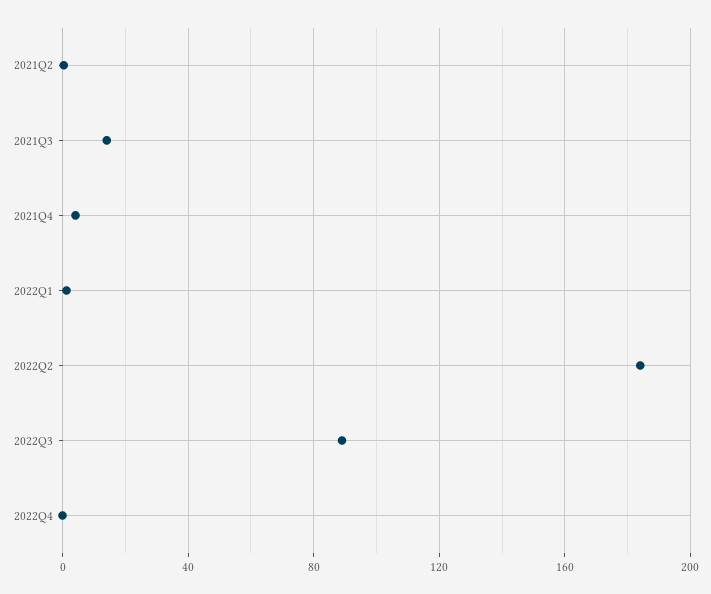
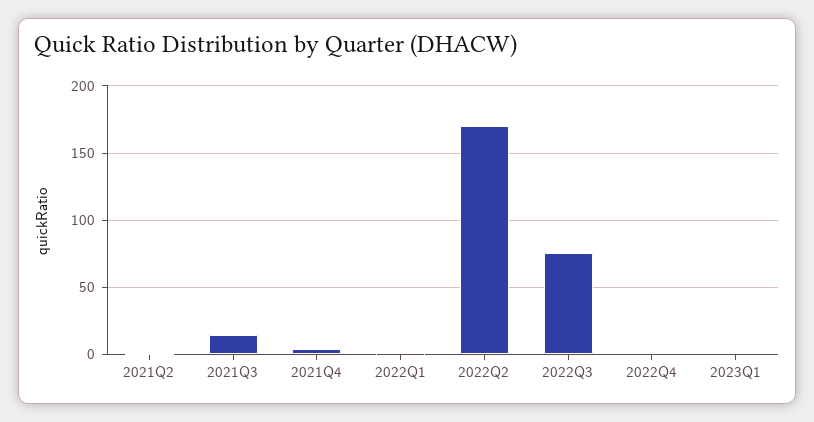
  {
    "2021Q2": 0,
    "2021Q3": 15,
    "2021Q4": 5,
    "2022Q1": 0,
-   "2022Q2": 185,
+   "2022Q2": 170,
-   "2022Q3": 90,
+   "2022Q3": 75,
-   "2022Q4": 0
+   "2022Q4": 0,
+   "2023Q1": 0
  }

